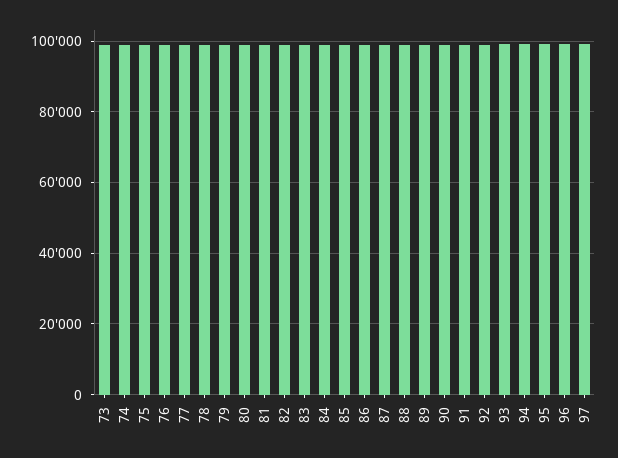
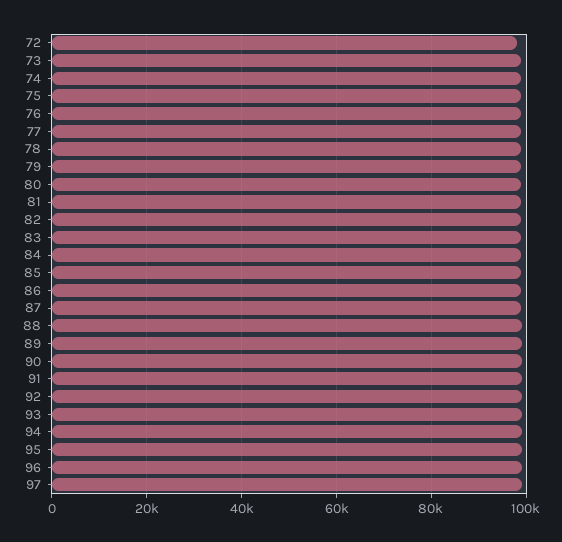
  {
    "73": 98000,
    "74": 98000,
    "75": 98000,
    "76": 98000,
    "77": 98000,
    "78": 98000,
    "79": 98000,
    "80": 98000,
    "81": 98000,
    "82": 98000,
    "83": 98000,
    "84": 98000,
    "85": 98000,
    "86": 98000,
    "87": 98000,
    "88": 98000,
    "89": 98000,
    "90": 98000,
    "91": 100000,
    "92": 100000,
    "93": 100000,
    "94": 100000,
    "95": 100000,
    "96": 100000,
-   "97": 100000
+   "97": 100000,
+   "72": 98000
  }

